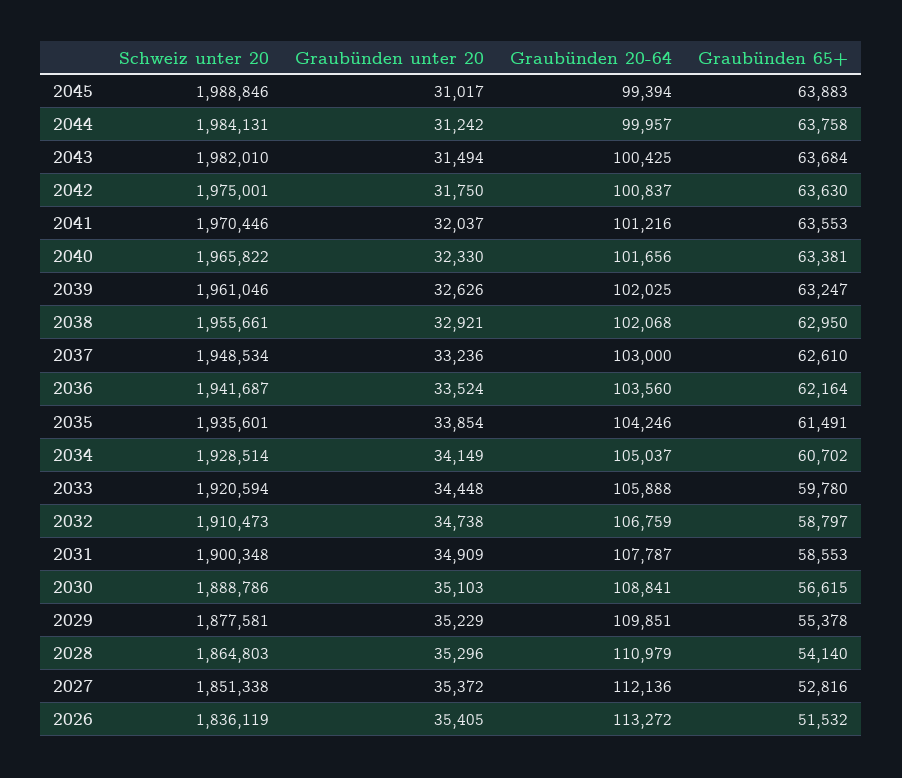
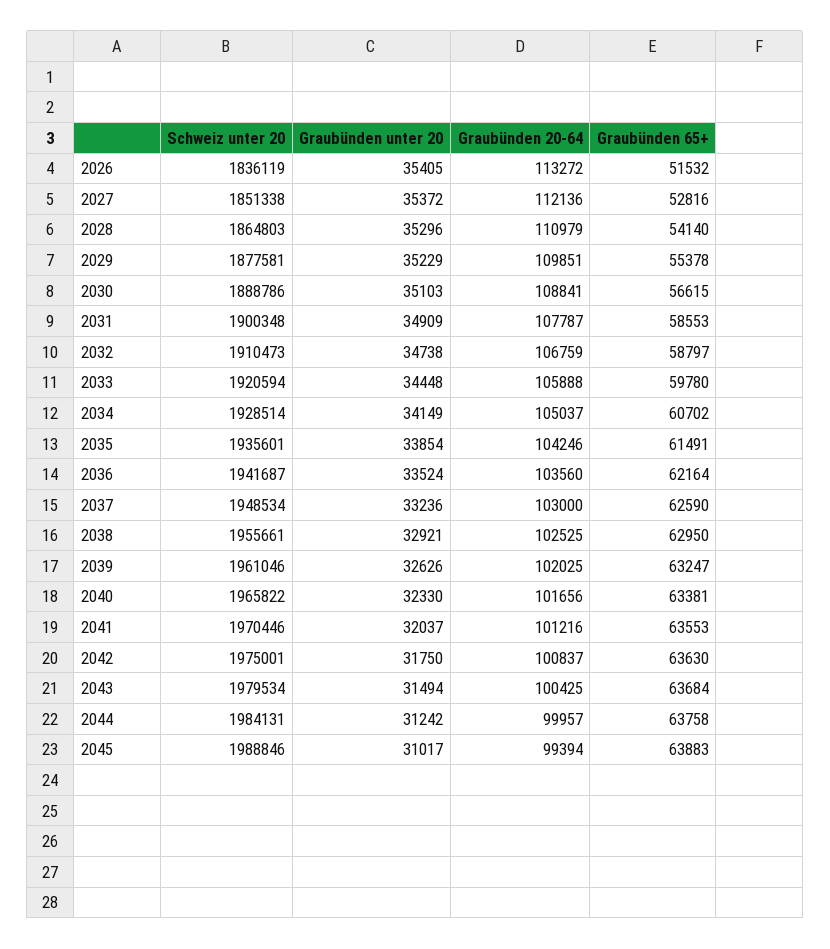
  {
    "Schweiz unter 20": {
      "2045": 1988846,
      "2044": 1984131,
-     "2043": 1982010,
+     "2043": 1979534,
      "2042": 1975001,
      "2041": 1970446,
      "2040": 1965822,
      "2039": 1961046,
      "2038": 1955661,
      "2037": 1948534,
      "2036": 1941687,
      "2035": 1935601,
      "2034": 1928514,
      "2033": 1920594,
      "2032": 1910473,
      "2031": 1900348,
      "2030": 1888786,
      "2029": 1877581,
      "2028": 1864803,
      "2027": 1851338,
      "2026": 1836119
    },
    "Graubünden unter 20": {
      "2045": 31017,
      "2044": 31242,
      "2043": 31494,
      "2042": 31750,
      "2041": 32037,
      "2040": 32330,
      "2039": 32626,
      "2038": 32921,
      "2037": 33236,
      "2036": 33524,
      "2035": 33854,
      "2034": 34149,
      "2033": 34448,
      "2032": 34738,
      "2031": 34909,
      "2030": 35103,
      "2029": 35229,
      "2028": 35296,
      "2027": 35372,
      "2026": 35405
    },
    "Graubünden 20-64": {
      "2045": 99394,
      "2044": 99957,
      "2043": 100425,
      "2042": 100837,
      "2041": 101216,
      "2040": 101656,
      "2039": 102025,
-     "2038": 102068,
+     "2038": 102525,
      "2037": 103000,
      "2036": 103560,
      "2035": 104246,
      "2034": 105037,
      "2033": 105888,
      "2032": 106759,
      "2031": 107787,
      "2030": 108841,
      "2029": 109851,
      "2028": 110979,
      "2027": 112136,
      "2026": 113272
    },
    "Graubünden 65+": {
      "2045": 63883,
      "2044": 63758,
      "2043": 63684,
      "2042": 63630,
      "2041": 63553,
      "2040": 63381,
      "2039": 63247,
      "2038": 62950,
-     "2037": 62610,
+     "2037": 62590,
      "2036": 62164,
      "2035": 61491,
      "2034": 60702,
      "2033": 59780,
      "2032": 58797,
      "2031": 58553,
      "2030": 56615,
      "2029": 55378,
      "2028": 54140,
      "2027": 52816,
      "2026": 51532
    }
  }

